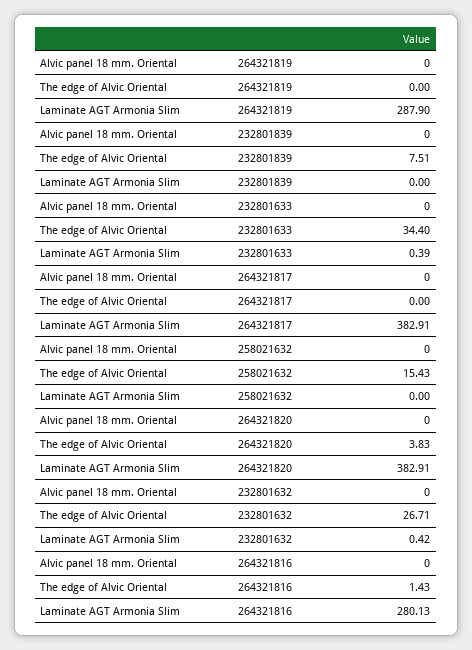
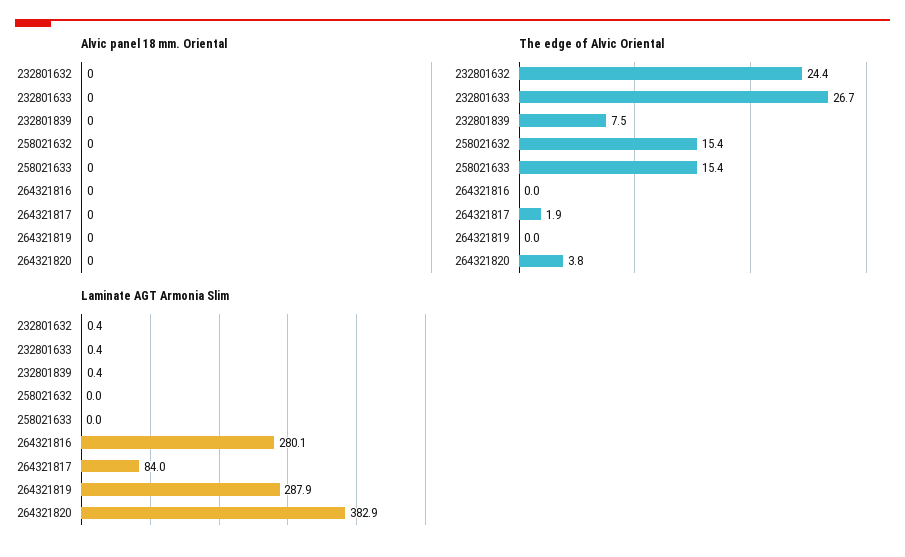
  {
    "Alvic panel 18 mm. Oriental": {
      "264321819": 0,
      "232801839": 0,
      "232801633": 0,
      "264321817": 0,
      "258021632": 0,
      "264321820": 0,
      "232801632": 0,
-     "264321816": 0
+     "264321816": 0,
+     "258021633": 0
    },
    "The edge of Alvic Oriental": {
      "264321819": 0,
      "232801839": 7.51,
-     "232801633": 34.4,
+     "232801633": 26.7,
-     "264321817": 0,
+     "264321817": 1.9,
      "258021632": 15.43,
      "264321820": 3.83,
-     "232801632": 26.71,
+     "232801632": 24.4,
-     "264321816": 1.43
+     "264321816": 0,
+     "258021633": 15.4
    },
    "Laminate AGT Armonia Slim": {
      "264321819": 287.9,
-     "232801839": 0,
+     "232801839": 0.4,
      "232801633": 0.39,
-     "264321817": 382.91,
+     "264321817": 84,
      "258021632": 0,
      "264321820": 382.91,
      "232801632": 0.42,
-     "264321816": 280.13
+     "264321816": 280.13,
+     "258021633": 0
    }
  }

